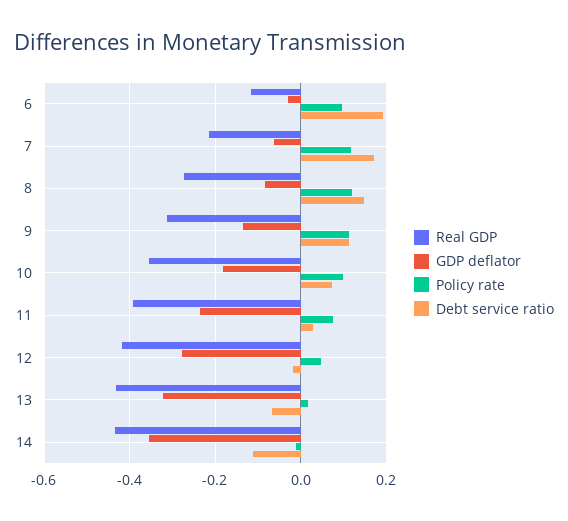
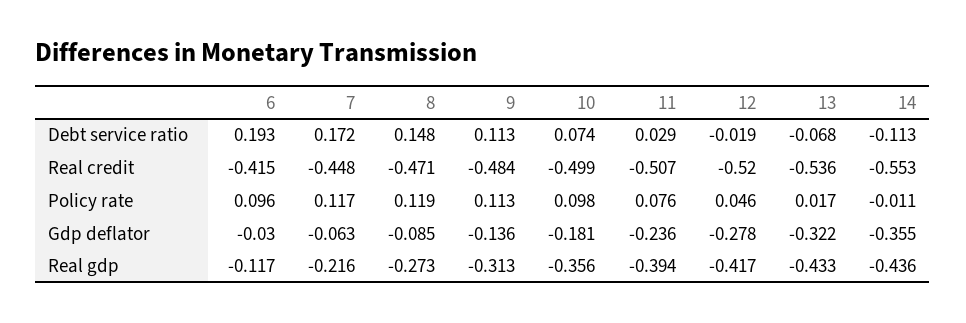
  {
    "Real GDP": {
      "6": -0.117,
      "7": -0.216,
      "8": -0.273,
      "9": -0.313,
      "10": -0.356,
      "11": -0.394,
      "12": -0.417,
      "13": -0.433,
      "14": -0.436
    },
    "GDP deflator": {
      "6": -0.03,
      "7": -0.063,
      "8": -0.085,
      "9": -0.136,
      "10": -0.181,
      "11": -0.236,
      "12": -0.278,
      "13": -0.322,
      "14": -0.355
    },
    "Policy rate": {
      "6": 0.096,
      "7": 0.117,
      "8": 0.119,
      "9": 0.113,
      "10": 0.098,
      "11": 0.076,
      "12": 0.046,
      "13": 0.017,
      "14": -0.011
    },
    "Debt service ratio": {
      "6": 0.193,
      "7": 0.172,
      "8": 0.148,
      "9": 0.113,
      "10": 0.074,
      "11": 0.029,
      "12": -0.019,
      "13": -0.068,
      "14": -0.113
-   }
+   },
+   "Real credit": {
+     "6": -0.415,
+     "7": -0.448,
+     "8": -0.471,
+     "9": -0.484,
+     "10": -0.499,
+     "11": -0.507,
+     "12": -0.52,
+     "13": -0.536,
+     "14": -0.553
+   }
  }

